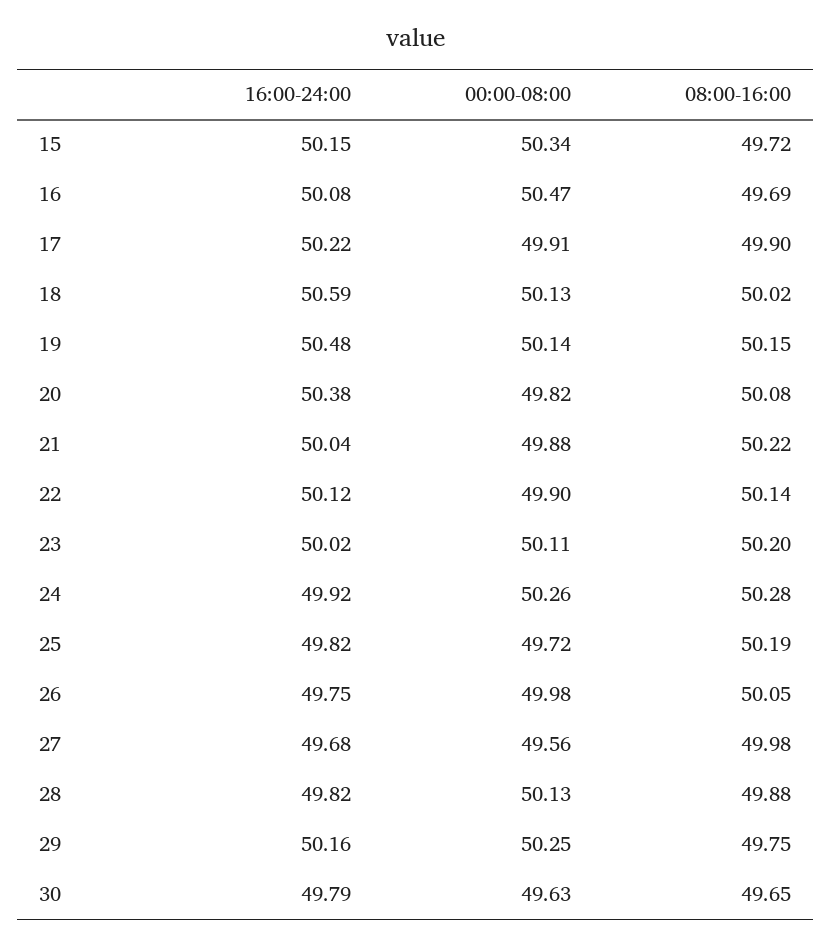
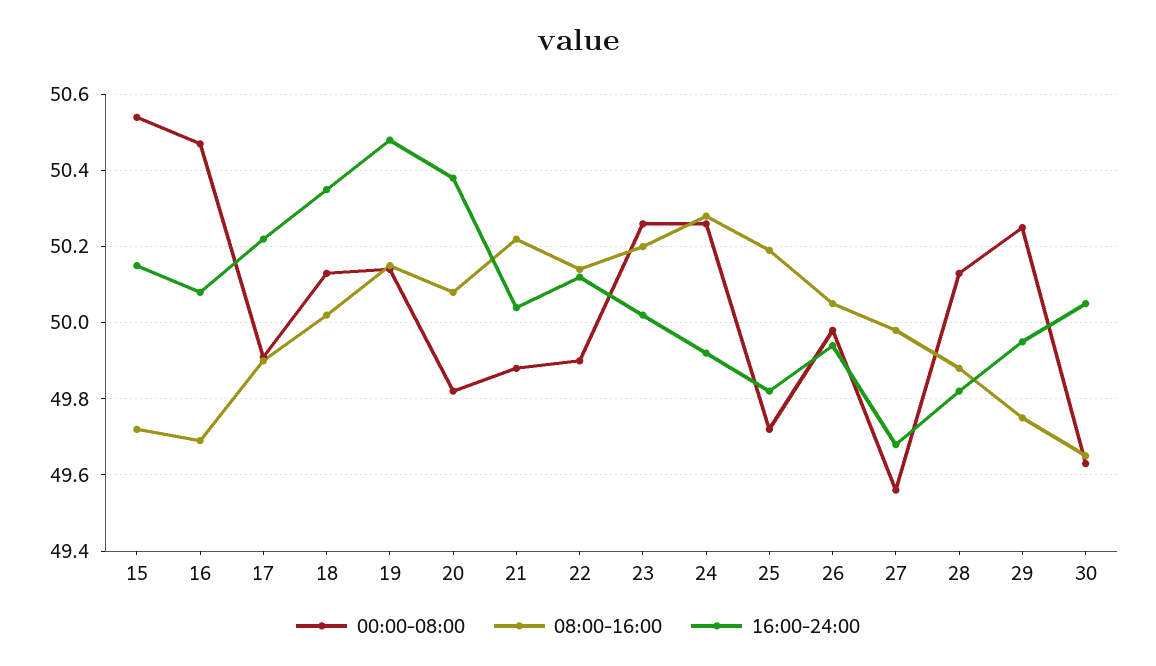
  {
    "16:00-24:00": {
      "15": 50.15,
      "16": 50.08,
      "17": 50.22,
-     "18": 50.59,
+     "18": 50.35,
      "19": 50.48,
      "20": 50.38,
      "21": 50.04,
      "22": 50.12,
      "23": 50.02,
      "24": 49.92,
      "25": 49.82,
-     "26": 49.75,
+     "26": 49.95,
      "27": 49.68,
      "28": 49.82,
-     "29": 50.16,
+     "29": 49.95,
-     "30": 49.79
+     "30": 50.05
    },
    "00:00-08:00": {
-     "15": 50.34,
+     "15": 50.55,
      "16": 50.47,
      "17": 49.91,
      "18": 50.13,
      "19": 50.14,
      "20": 49.82,
      "21": 49.88,
      "22": 49.9,
-     "23": 50.11,
+     "23": 50.25,
      "24": 50.26,
      "25": 49.72,
      "26": 49.98,
      "27": 49.56,
      "28": 50.13,
      "29": 50.25,
      "30": 49.63
    },
    "08:00-16:00": {
      "15": 49.72,
      "16": 49.69,
      "17": 49.9,
      "18": 50.02,
      "19": 50.15,
      "20": 50.08,
      "21": 50.22,
      "22": 50.14,
      "23": 50.2,
      "24": 50.28,
      "25": 50.19,
      "26": 50.05,
      "27": 49.98,
      "28": 49.88,
      "29": 49.75,
      "30": 49.65
    }
  }

